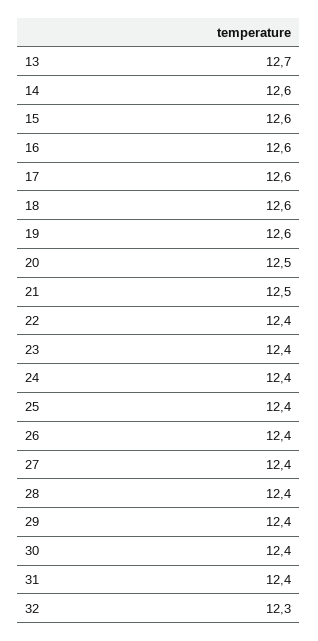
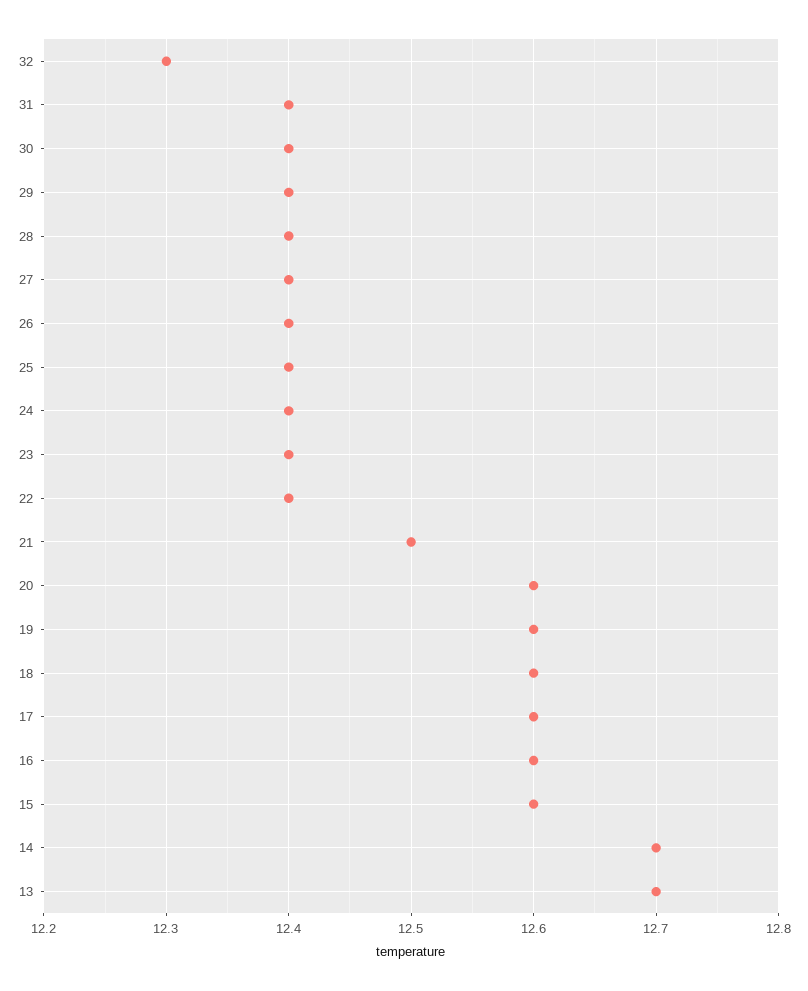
  {
    "13": 12.7,
-   "14": 12.6,
+   "14": 12.7,
    "15": 12.6,
    "16": 12.6,
    "17": 12.6,
    "18": 12.6,
    "19": 12.6,
-   "20": 12.5,
+   "20": 12.6,
    "21": 12.5,
    "22": 12.4,
    "23": 12.4,
    "24": 12.4,
    "25": 12.4,
    "26": 12.4,
    "27": 12.4,
    "28": 12.4,
    "29": 12.4,
    "30": 12.4,
    "31": 12.4,
    "32": 12.3
  }

